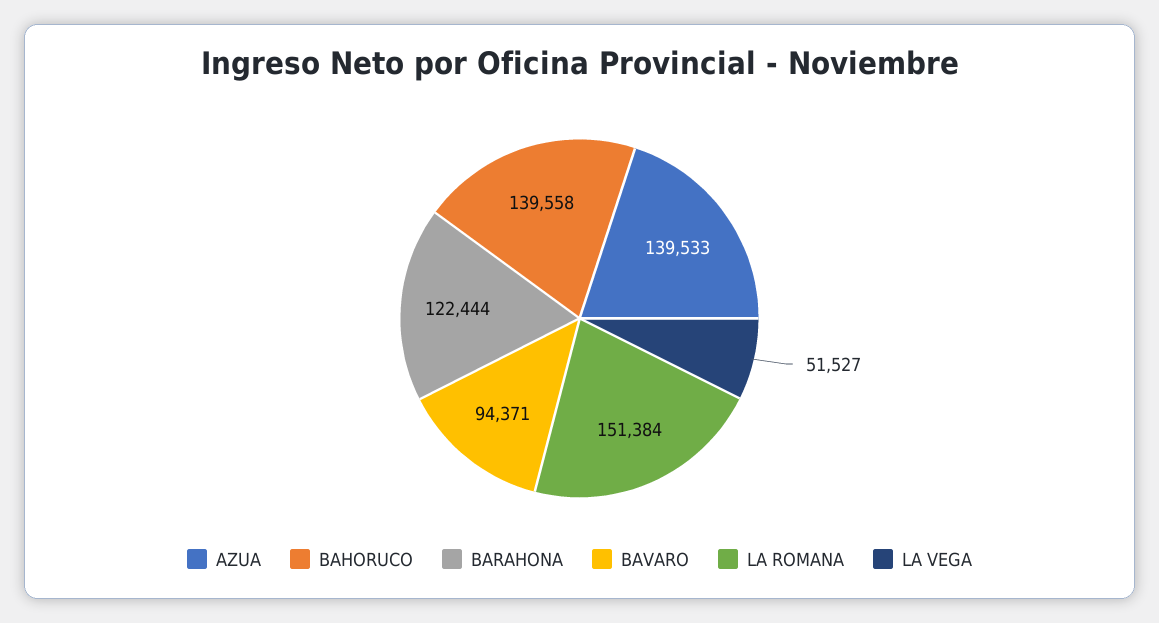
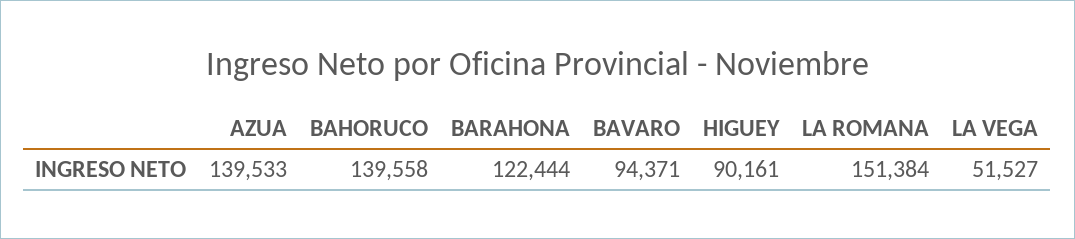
  {
    "AZUA": 139533,
    "BAHORUCO": 139558,
    "BARAHONA": 122444,
    "BAVARO": 94371,
    "LA ROMANA": 151384,
-   "LA VEGA": 51527
+   "LA VEGA": 51527,
+   "HIGUEY": 90161
  }

